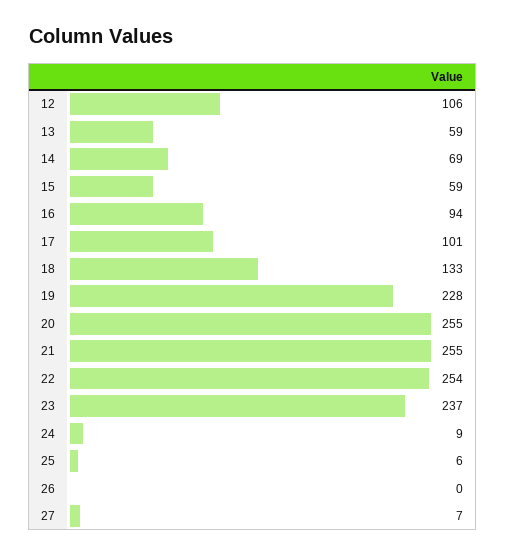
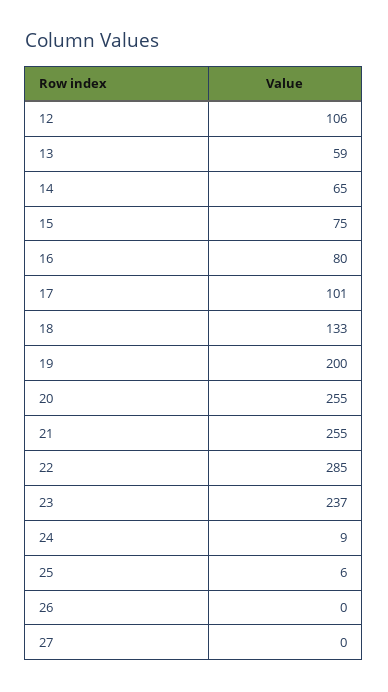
  {
    "12": 106,
    "13": 59,
-   "14": 69,
+   "14": 65,
-   "15": 59,
+   "15": 75,
-   "16": 94,
+   "16": 80,
    "17": 101,
    "18": 133,
-   "19": 228,
+   "19": 200,
    "20": 255,
    "21": 255,
-   "22": 254,
+   "22": 285,
    "23": 237,
    "24": 9,
    "25": 6,
    "26": 0,
-   "27": 7
+   "27": 0
  }

